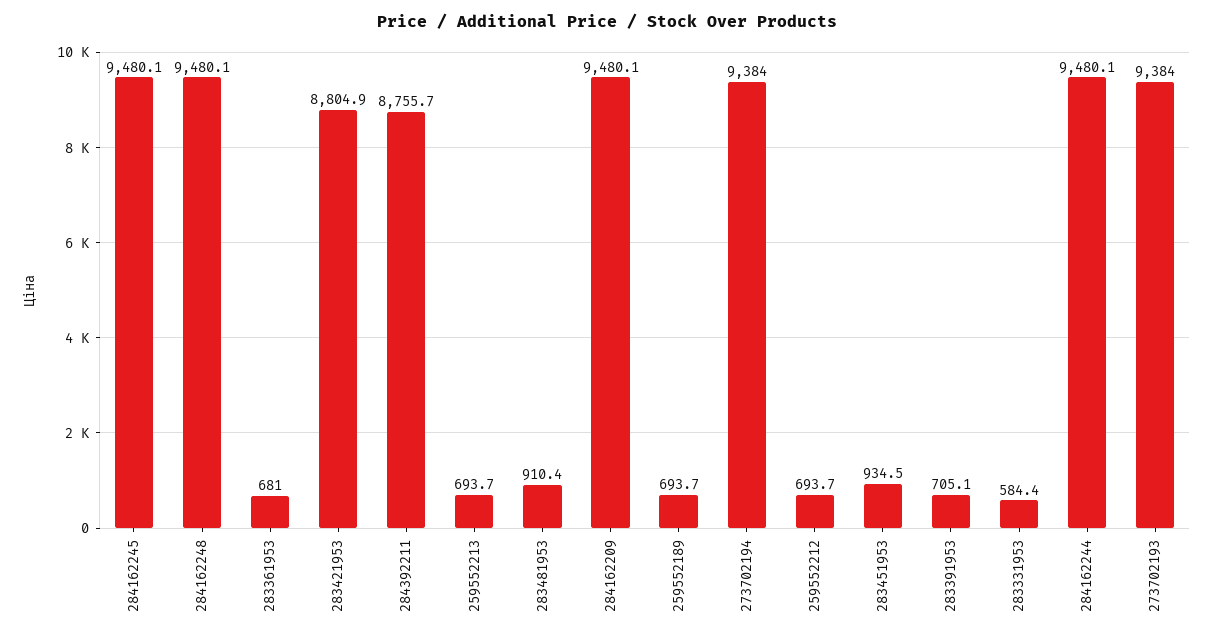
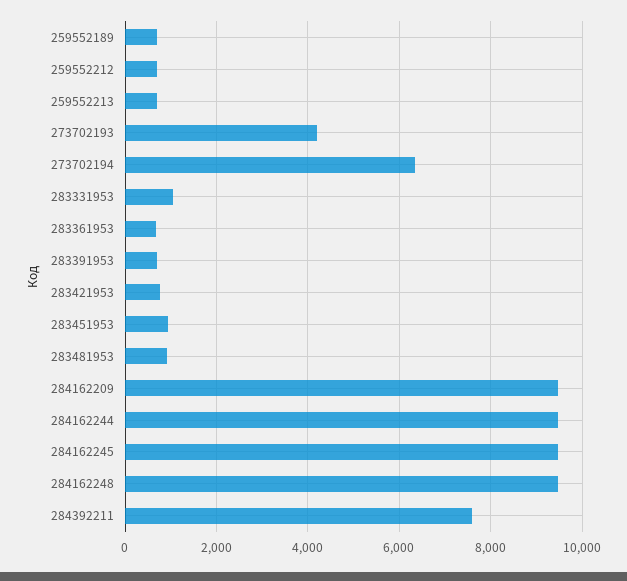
  {
    "284162245": 9480.1,
    "284162248": 9480.1,
    "283361953": 681,
-   "283421953": 8804.9,
+   "283421953": 800,
-   "284392211": 8755.7,
+   "284392211": 7600,
    "259552213": 693.7,
    "283481953": 910.4,
    "284162209": 9480.1,
    "259552189": 693.7,
-   "273702194": 9384,
+   "273702194": 6400,
    "259552212": 693.7,
    "283451953": 934.5,
    "283391953": 705.1,
-   "283331953": 584.4,
+   "283331953": 1000,
    "284162244": 9480.1,
-   "273702193": 9384
+   "273702193": 4200
  }

